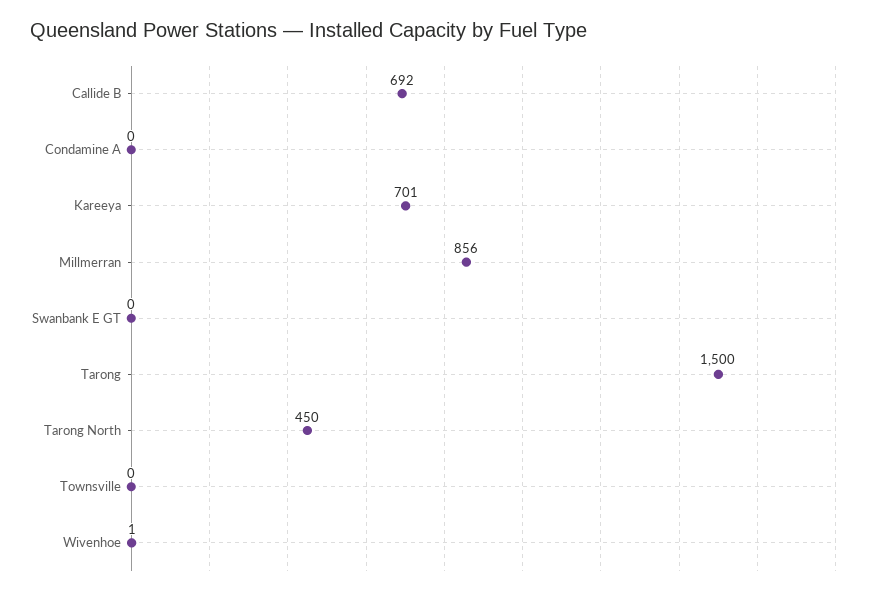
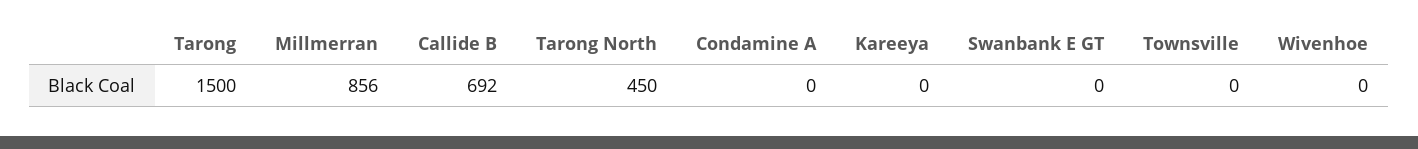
  {
    "Callide B": 692,
    "Condamine A": 0,
-   "Kareeya": 701,
+   "Kareeya": 0,
    "Millmerran": 856,
    "Swanbank E GT": 0,
    "Tarong": 1500,
    "Tarong North": 450,
    "Townsville": 0,
-   "Wivenhoe": 1
+   "Wivenhoe": 0
  }

